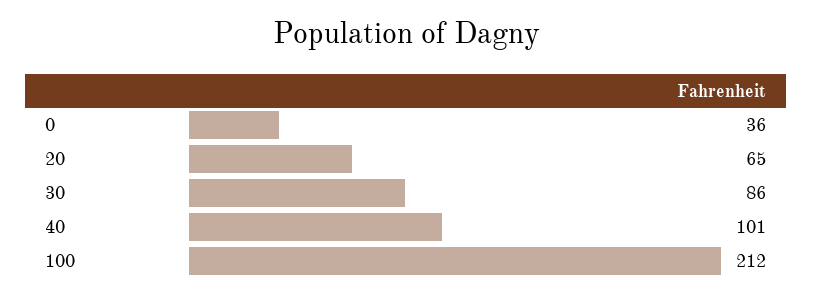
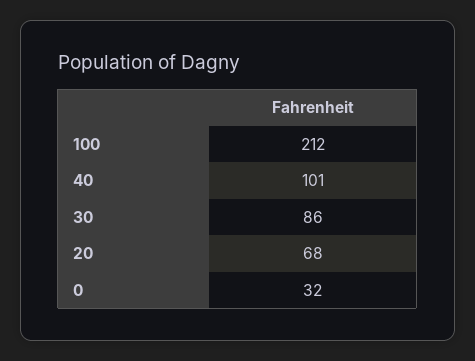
  {
-   "0": 36,
+   "0": 32,
-   "20": 65,
+   "20": 68,
    "30": 86,
    "40": 101,
    "100": 212
  }

